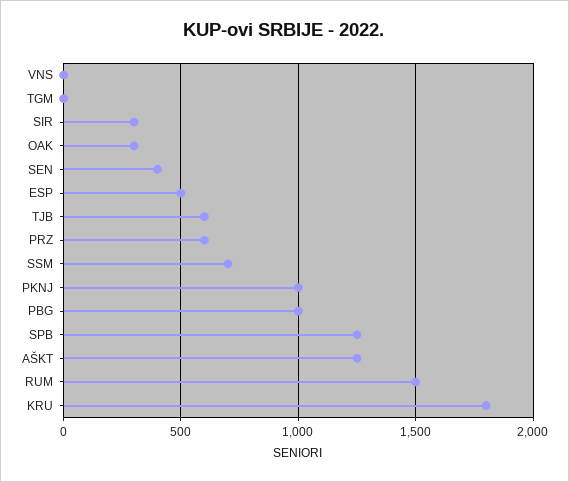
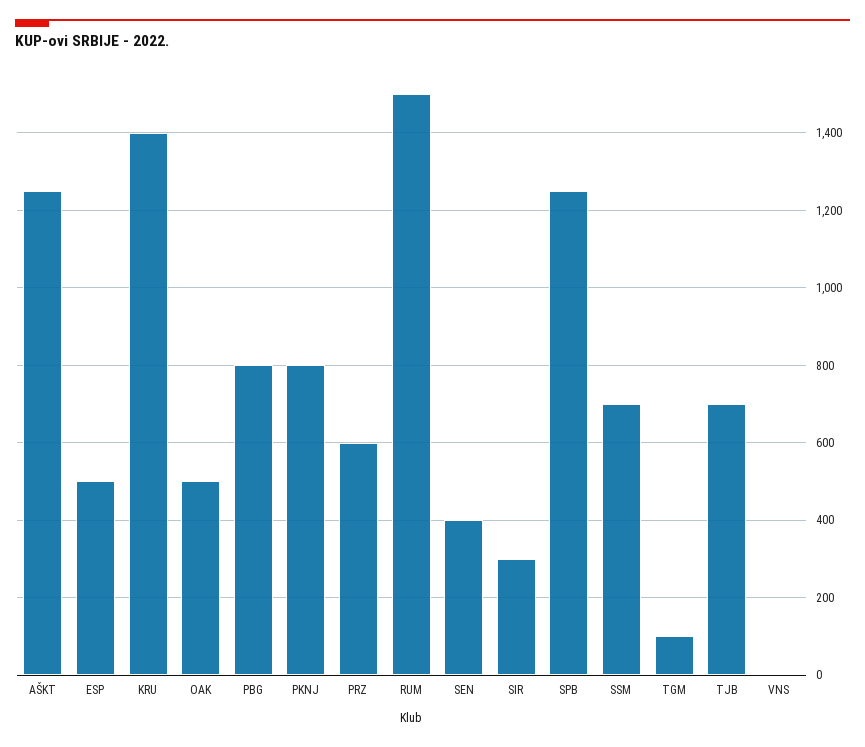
  {
    "VNS": 0,
-   "TGM": 0,
+   "TGM": 100,
    "SIR": 300,
-   "OAK": 300,
+   "OAK": 500,
    "SEN": 400,
    "ESP": 500,
-   "TJB": 600,
+   "TJB": 700,
    "PRZ": 600,
    "SSM": 700,
-   "PKNJ": 1000,
+   "PKNJ": 800,
-   "PBG": 1000,
+   "PBG": 800,
    "SPB": 1260,
    "AŠKT": 1260,
    "RUM": 1500,
-   "KRU": 1800
+   "KRU": 1400
  }

